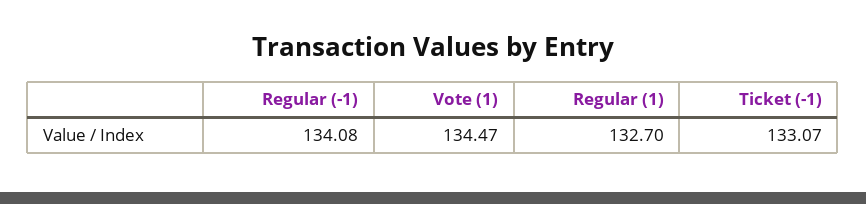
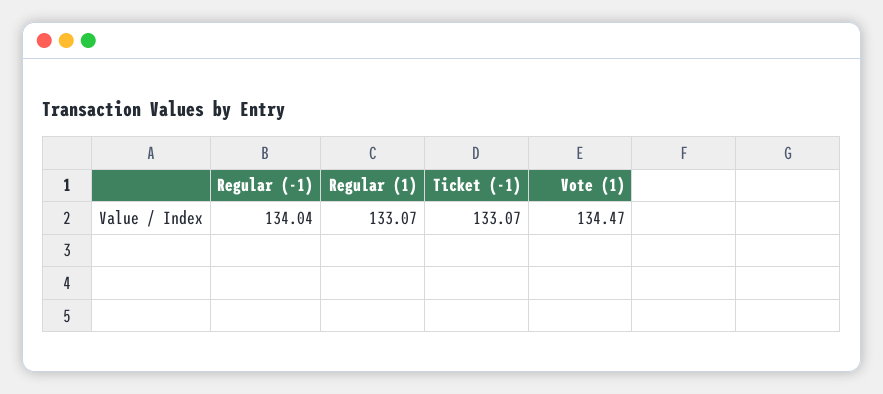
  {
-   "Regular (-1)": 134.08,
+   "Regular (-1)": 134.04,
    "Vote (1)": 134.47,
-   "Regular (1)": 132.7,
+   "Regular (1)": 133.07,
    "Ticket (-1)": 133.07
  }

